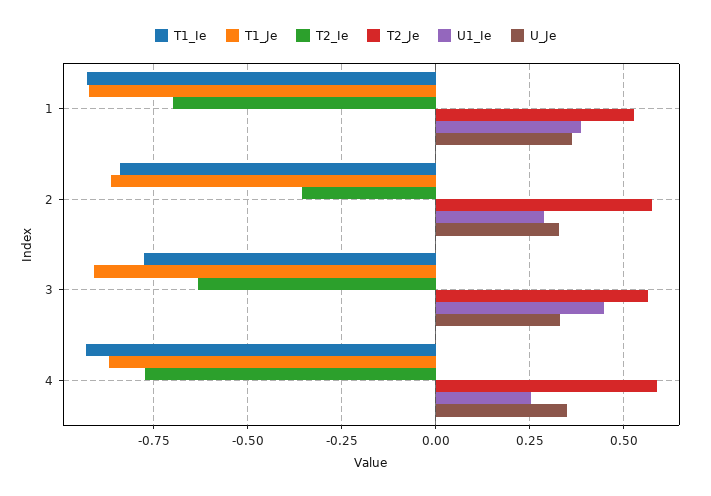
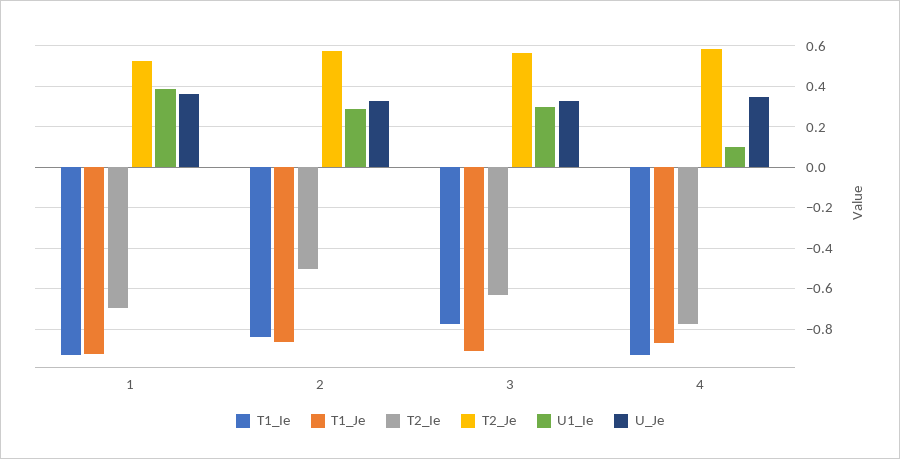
  {
    "T1_Ie": {
      "1": -0.925,
      "2": -0.85,
      "3": -0.775,
      "4": -0.925
    },
    "T1_Je": {
      "1": -0.925,
      "2": -0.875,
      "3": -0.9,
      "4": -0.875
    },
    "T2_Ie": {
      "1": -0.7,
-     "2": -0.35,
+     "2": -0.5,
      "3": -0.625,
      "4": -0.775
    },
    "T2_Je": {
      "1": 0.525,
      "2": 0.575,
      "3": 0.575,
      "4": 0.575
    },
    "U1_Ie": {
      "1": 0.375,
      "2": 0.275,
-     "3": 0.45,
+     "3": 0.3,
-     "4": 0.25
+     "4": 0.1
    },
    "U_Je": {
      "1": 0.35,
      "2": 0.325,
      "3": 0.325,
      "4": 0.35
    }
  }

